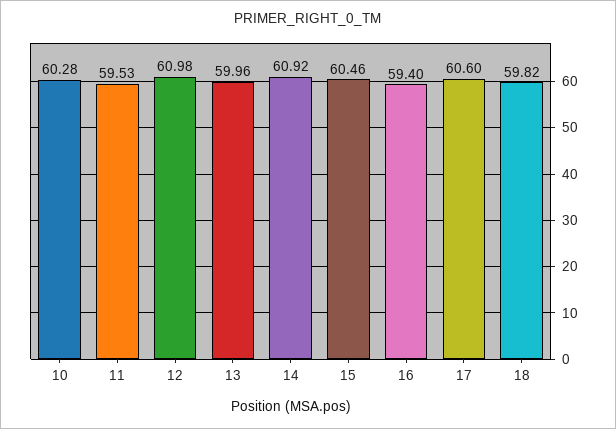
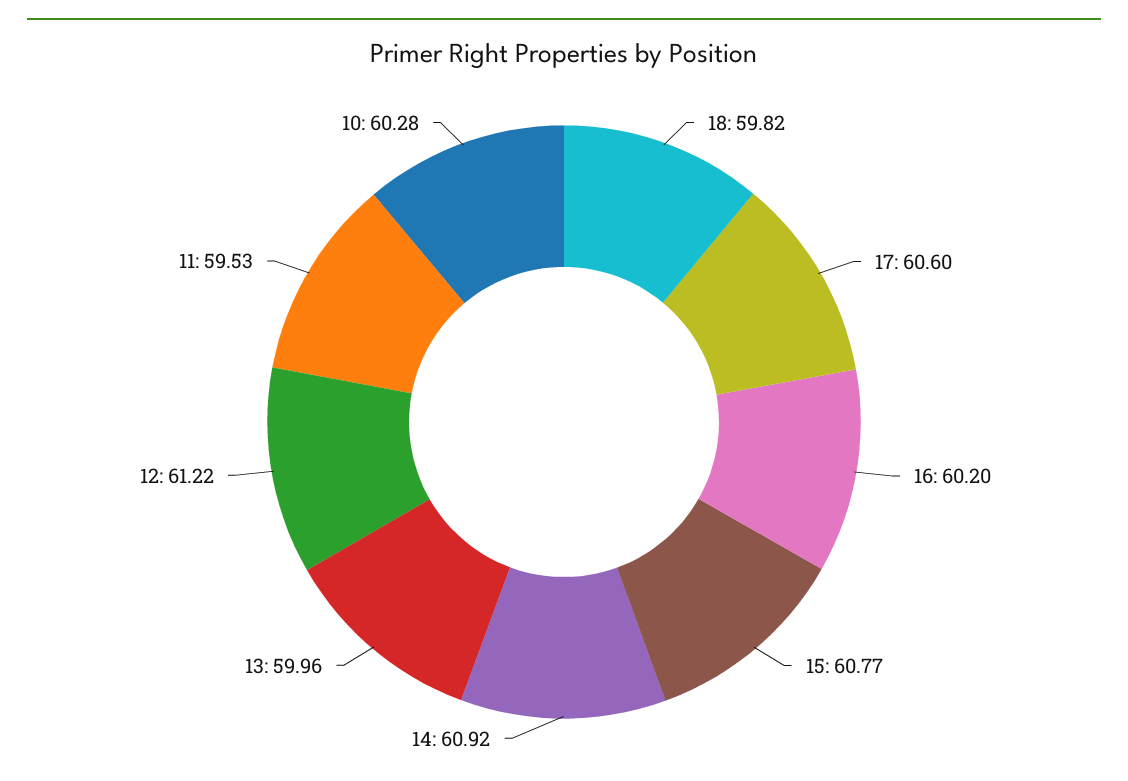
  {
    "10": 60.28,
    "11": 59.53,
-   "12": 60.98,
+   "12": 61.22,
    "13": 59.96,
    "14": 60.92,
-   "15": 60.46,
+   "15": 60.77,
-   "16": 59.4,
+   "16": 60.2,
    "17": 60.6,
    "18": 59.82
  }

